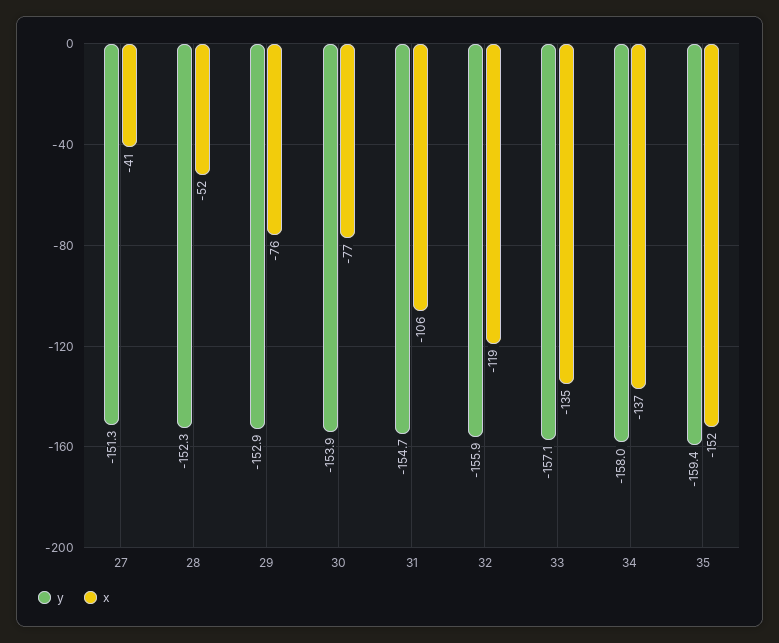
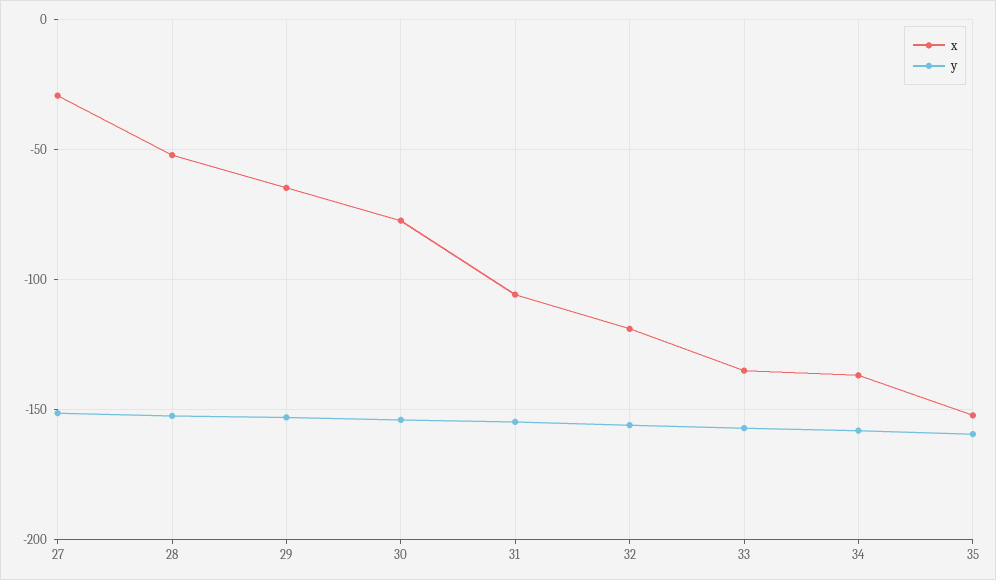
  {
    "y": {
      "27": -151.3,
      "28": -152.3,
      "29": -152.9,
      "30": -153.9,
      "31": -154.7,
      "32": -155.9,
      "33": -157.1,
      "34": -158,
      "35": -159.4
    },
    "x": {
-     "27": -41,
+     "27": -30,
      "28": -52,
-     "29": -76,
+     "29": -65,
      "30": -77,
      "31": -106,
      "32": -119,
      "33": -135,
      "34": -137,
      "35": -152
    }
  }

